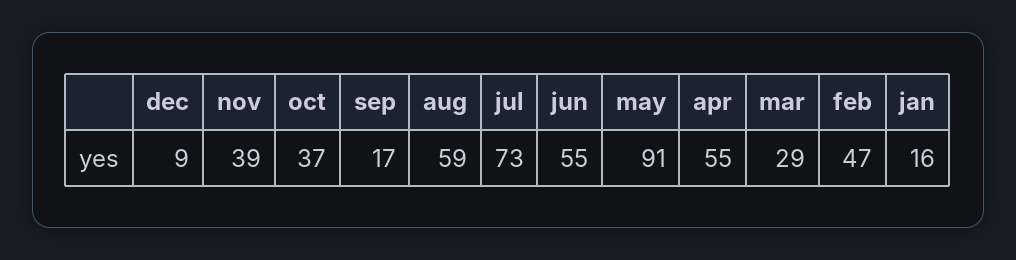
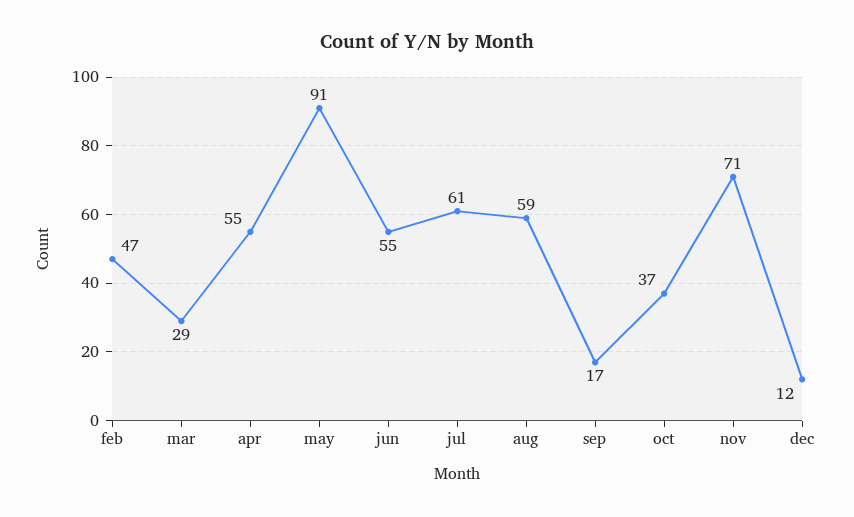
  {
-   "dec": 9,
+   "dec": 12,
-   "nov": 39,
+   "nov": 71,
    "oct": 37,
    "sep": 17,
    "aug": 59,
-   "jul": 73,
+   "jul": 61,
    "jun": 55,
    "may": 91,
    "apr": 55,
    "mar": 29,
-   "feb": 47,
+   "feb": 47
-   "jan": 16
  }

